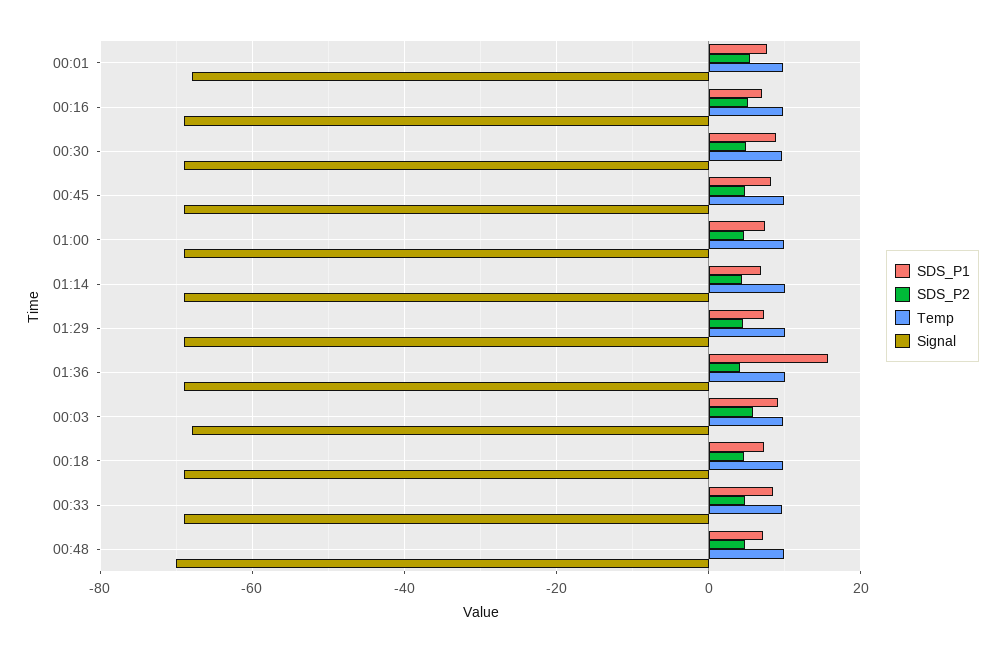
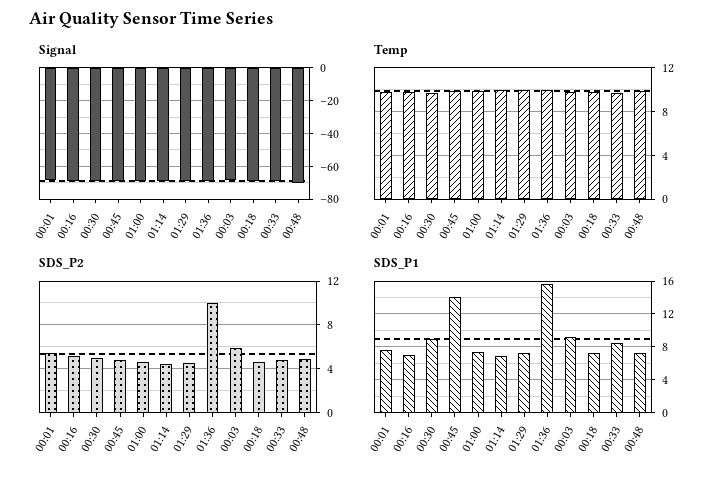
  {
    "SDS_P1": {
      "00:01": 8,
      "00:16": 7,
      "00:30": 9,
-     "00:45": 8,
+     "00:45": 14,
      "01:00": 7,
      "01:14": 7,
      "01:29": 7,
      "01:36": 16,
      "00:03": 9,
      "00:18": 7,
      "00:33": 9,
      "00:48": 7
    },
    "SDS_P2": {
      "00:01": 5,
      "00:16": 5,
      "00:30": 5,
      "00:45": 5,
      "01:00": 5,
      "01:14": 4,
      "01:29": 5,
-     "01:36": 4,
+     "01:36": 10,
      "00:03": 6,
      "00:18": 5,
      "00:33": 5,
      "00:48": 5
    },
    "Temp": {
      "00:01": 10,
      "00:16": 10,
      "00:30": 10,
      "00:45": 10,
      "01:00": 10,
      "01:14": 10,
      "01:29": 10,
      "01:36": 10,
      "00:03": 10,
      "00:18": 10,
      "00:33": 10,
      "00:48": 10
    },
    "Signal": {
      "00:01": -68,
      "00:16": -70,
      "00:30": -70,
      "00:45": -70,
      "01:00": -70,
      "01:14": -70,
      "01:29": -70,
      "01:36": -70,
      "00:03": -68,
      "00:18": -70,
      "00:33": -70,
      "00:48": -70
    }
  }

